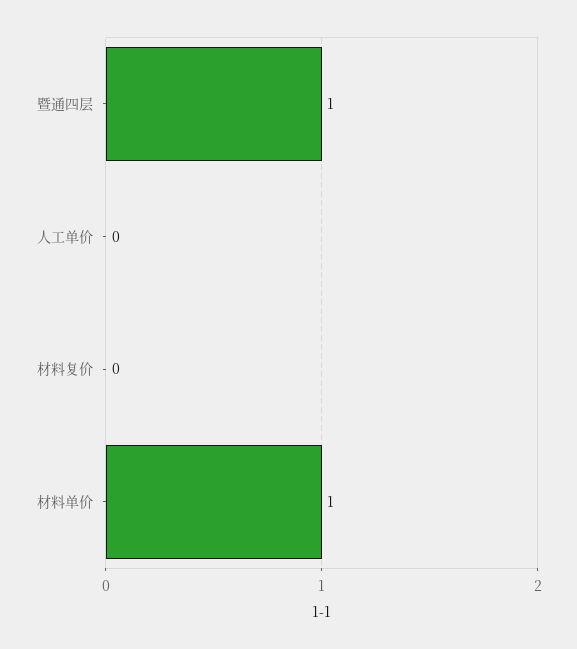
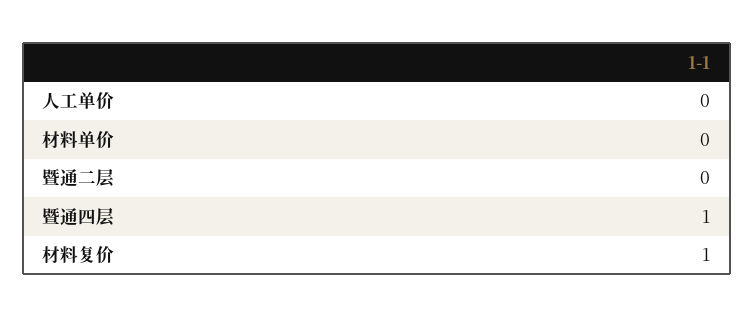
  {
    "暨通四层": 1,
    "人工单价": 0,
-   "材料复价": 0,
+   "材料复价": 1,
-   "材料单价": 1
+   "材料单价": 0,
+   "暨通二层": 0
  }

